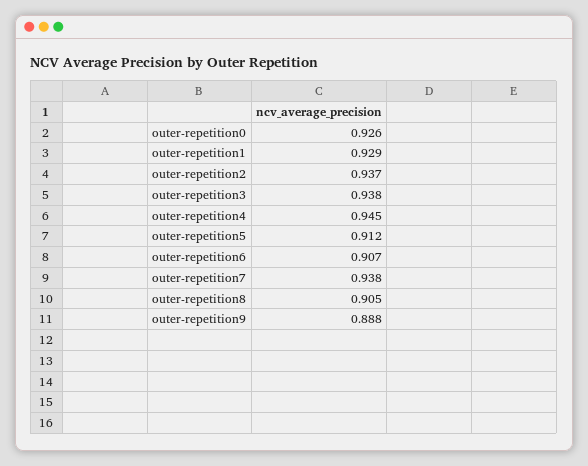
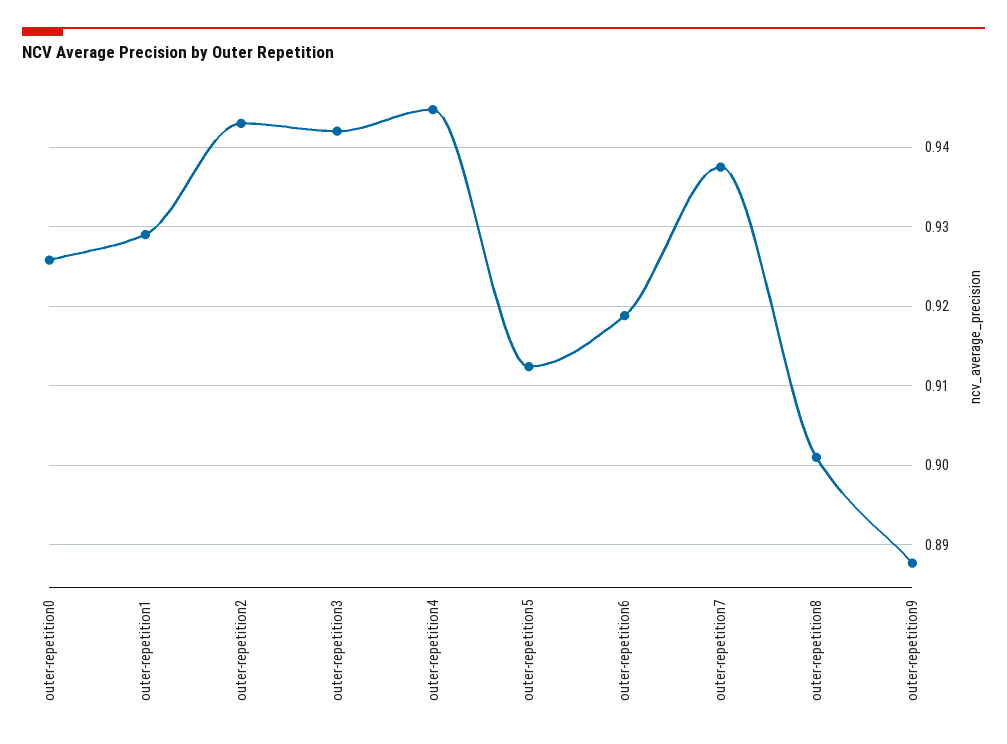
  {
    "outer-repetition0": 0.926,
    "outer-repetition1": 0.929,
-   "outer-repetition2": 0.937,
+   "outer-repetition2": 0.943,
-   "outer-repetition3": 0.938,
+   "outer-repetition3": 0.942,
    "outer-repetition4": 0.945,
    "outer-repetition5": 0.912,
-   "outer-repetition6": 0.907,
+   "outer-repetition6": 0.919,
    "outer-repetition7": 0.938,
-   "outer-repetition8": 0.905,
+   "outer-repetition8": 0.901,
    "outer-repetition9": 0.888
  }

